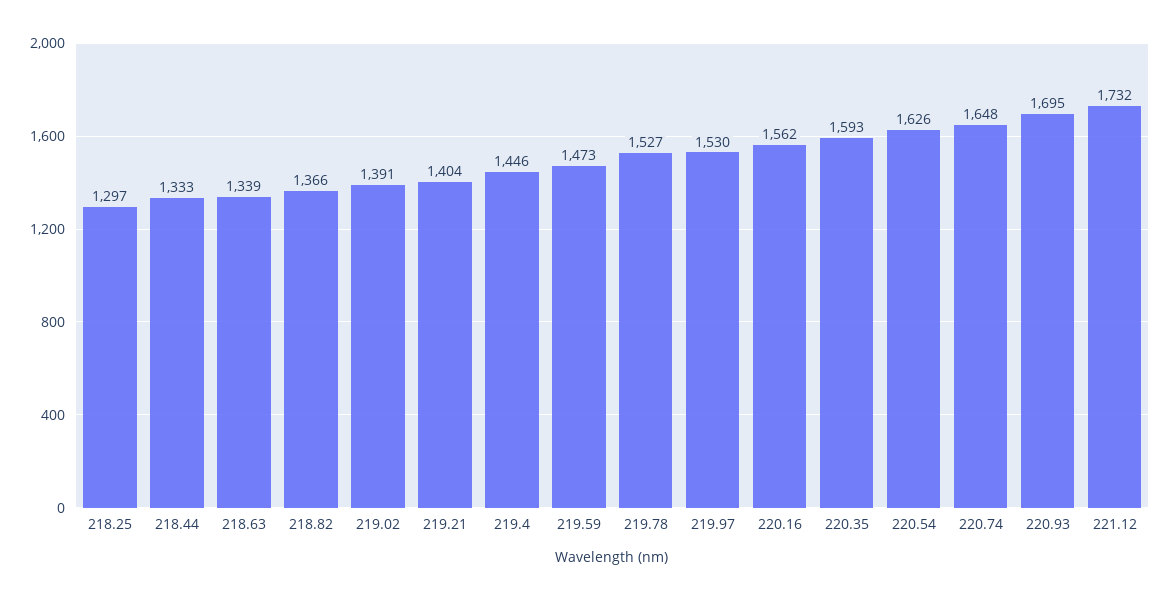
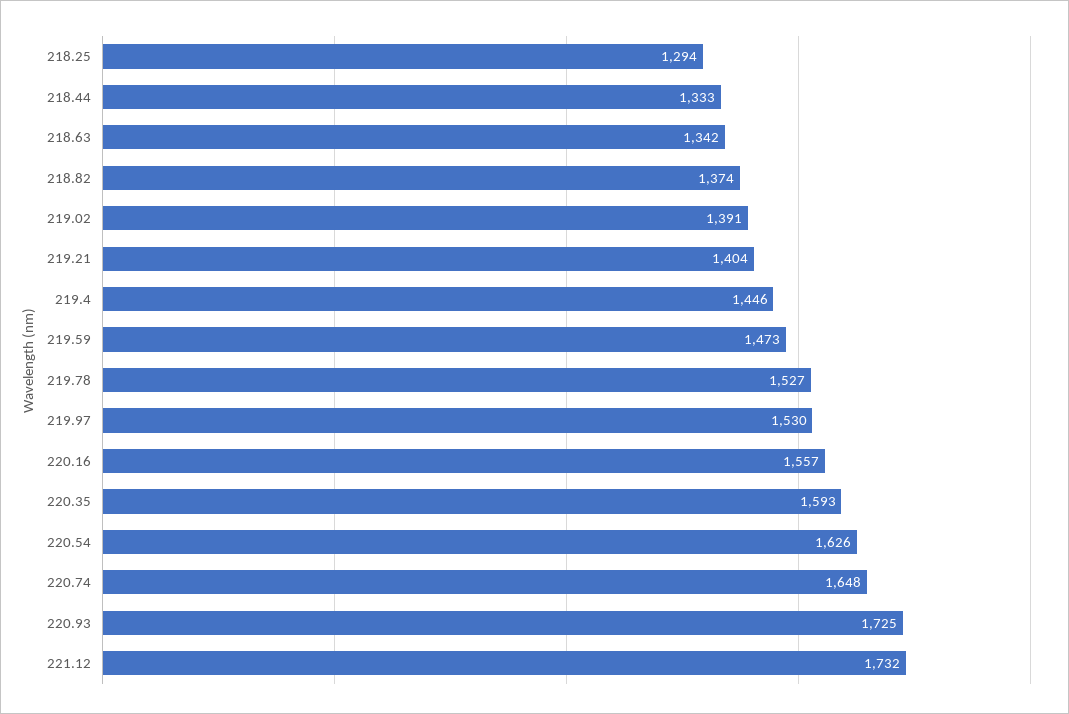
  {
-   "218.25": 1297,
+   "218.25": 1294,
    "218.44": 1333,
-   "218.63": 1339,
+   "218.63": 1342,
-   "218.82": 1366,
+   "218.82": 1374,
    "219.02": 1391,
    "219.21": 1404,
    "219.4": 1446,
    "219.59": 1473,
    "219.78": 1527,
    "219.97": 1530,
-   "220.16": 1562,
+   "220.16": 1557,
    "220.35": 1593,
    "220.54": 1626,
    "220.74": 1648,
-   "220.93": 1695,
+   "220.93": 1725,
    "221.12": 1732
  }

